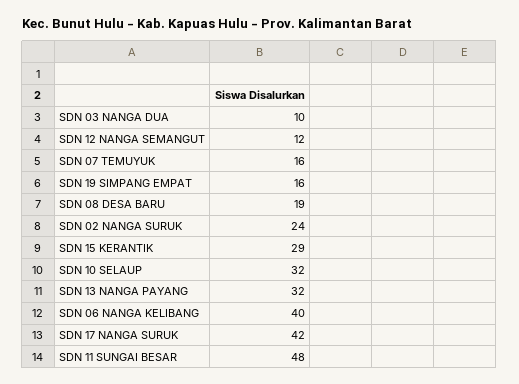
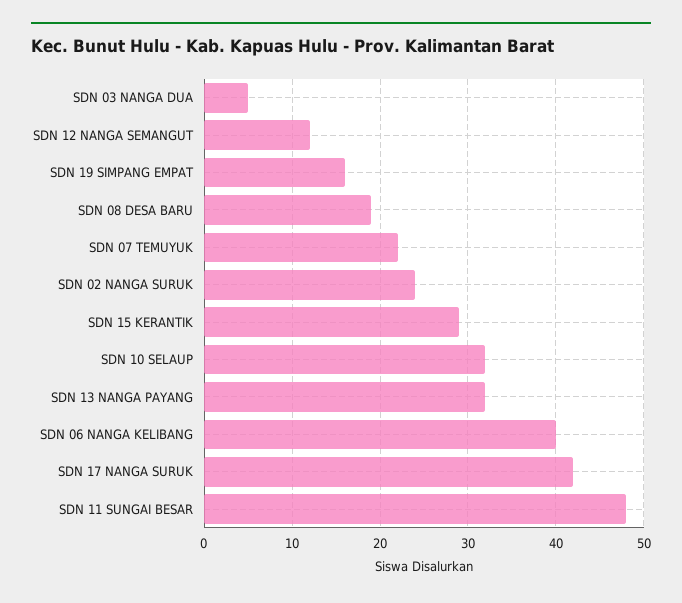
  {
-   "SDN 03 NANGA DUA": 10,
+   "SDN 03 NANGA DUA": 5,
    "SDN 12 NANGA SEMANGUT": 12,
-   "SDN 07 TEMUYUK": 16,
+   "SDN 07 TEMUYUK": 22,
    "SDN 19 SIMPANG EMPAT": 16,
    "SDN 08 DESA BARU": 19,
    "SDN 02 NANGA SURUK": 24,
    "SDN 15 KERANTIK": 29,
    "SDN 10 SELAUP": 32,
    "SDN 13 NANGA PAYANG": 32,
    "SDN 06 NANGA KELIBANG": 40,
    "SDN 17 NANGA SURUK": 42,
    "SDN 11 SUNGAI BESAR": 48
  }

